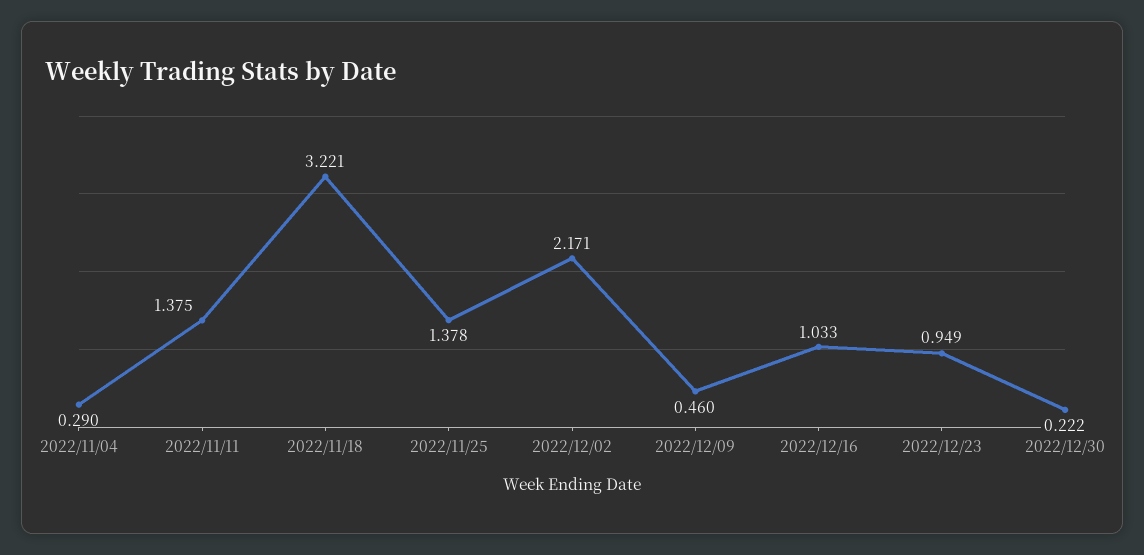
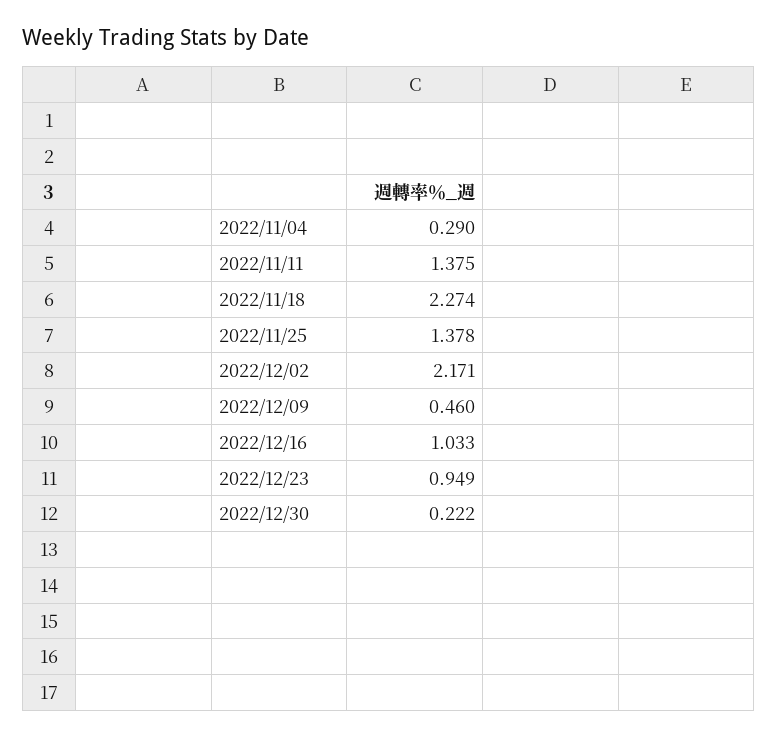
  {
    "2022/11/04": 0.29,
    "2022/11/11": 1.375,
-   "2022/11/18": 3.221,
+   "2022/11/18": 2.274,
    "2022/11/25": 1.378,
    "2022/12/02": 2.171,
    "2022/12/09": 0.46,
    "2022/12/16": 1.033,
    "2022/12/23": 0.949,
    "2022/12/30": 0.222
  }

